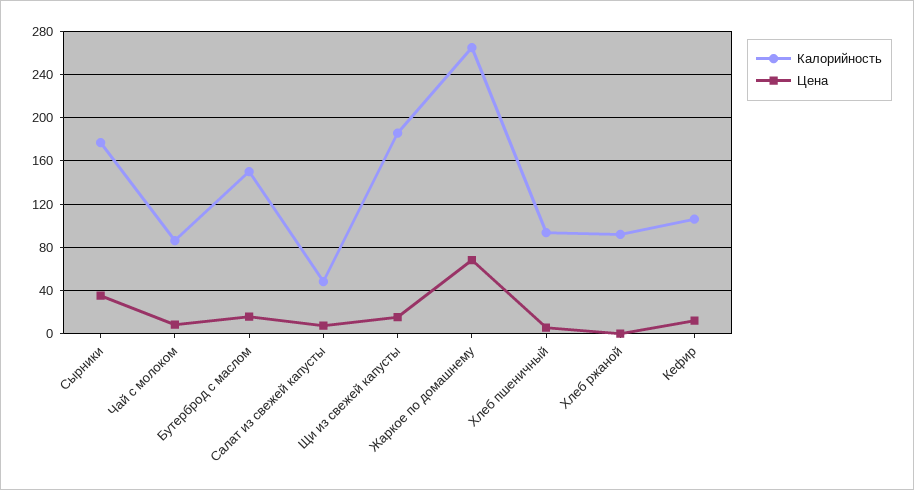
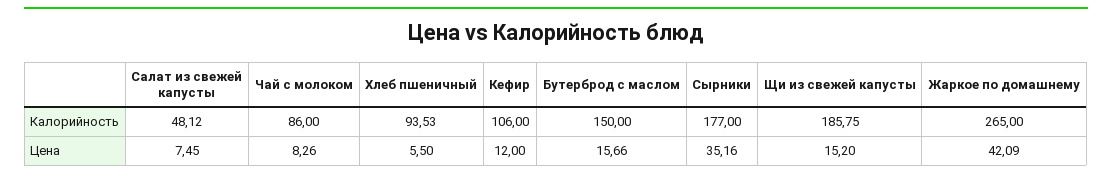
  {
    "Калорийность": {
      "Сырники": 177,
      "Чай с молоком": 86,
      "Бутерброд с маслом": 150,
      "Салат из свежей капусты": 48.12,
      "Щи из свежей капусты": 185.75,
      "Жаркое по домашнему": 265,
      "Хлеб пшеничный": 93.53,
-     "Хлеб ржаной": 90,
      "Кефир": 106
    },
    "Цена": {
      "Сырники": 35.16,
      "Чай с молоком": 8.26,
      "Бутерброд с маслом": 15.66,
      "Салат из свежей капусты": 7.45,
      "Щи из свежей капусты": 15.2,
-     "Жаркое по домашнему": 70,
+     "Жаркое по домашнему": 42.09,
      "Хлеб пшеничный": 5.5,
-     "Хлеб ржаной": 0,
      "Кефир": 12
    }
  }

